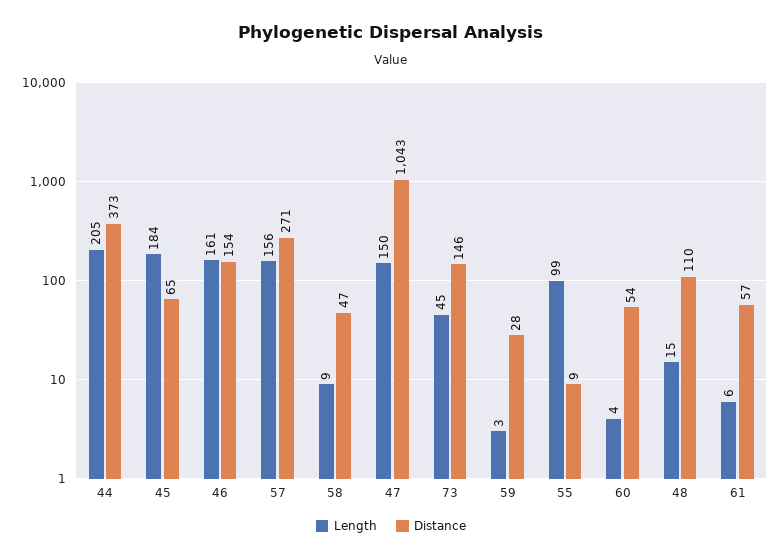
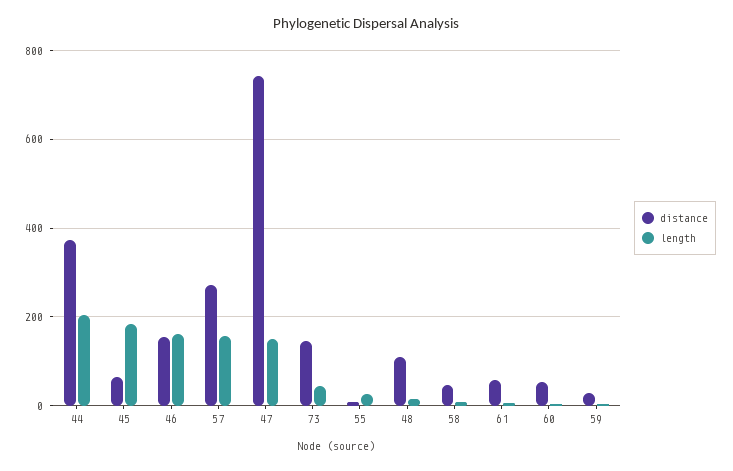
  {
    "Length": {
      "44": 205,
      "45": 184,
      "46": 161,
      "57": 156,
      "58": 9,
      "47": 150,
      "73": 45,
      "59": 3,
-     "55": 99,
+     "55": 20,
      "60": 4,
      "48": 15,
      "61": 6
    },
    "Distance": {
      "44": 373,
      "45": 65,
      "46": 154,
      "57": 271,
      "58": 47,
-     "47": 1043,
+     "47": 740,
      "73": 146,
      "59": 28,
      "55": 9,
      "60": 54,
      "48": 110,
      "61": 57
    }
  }

